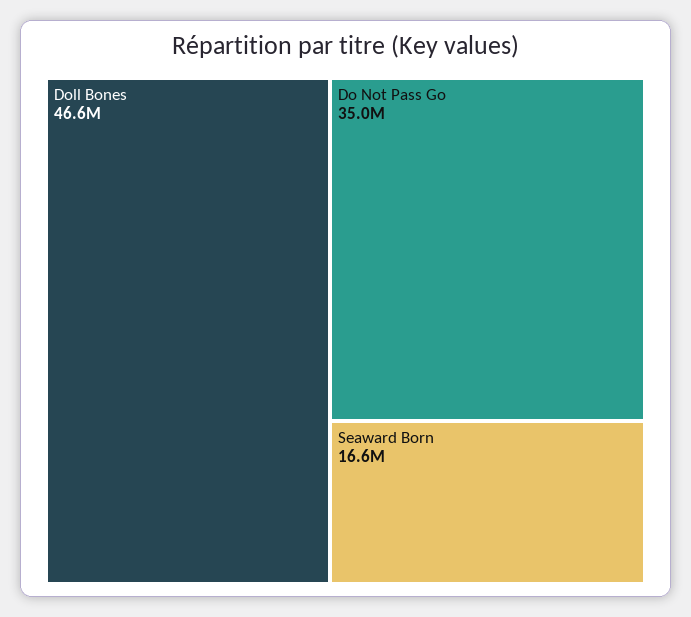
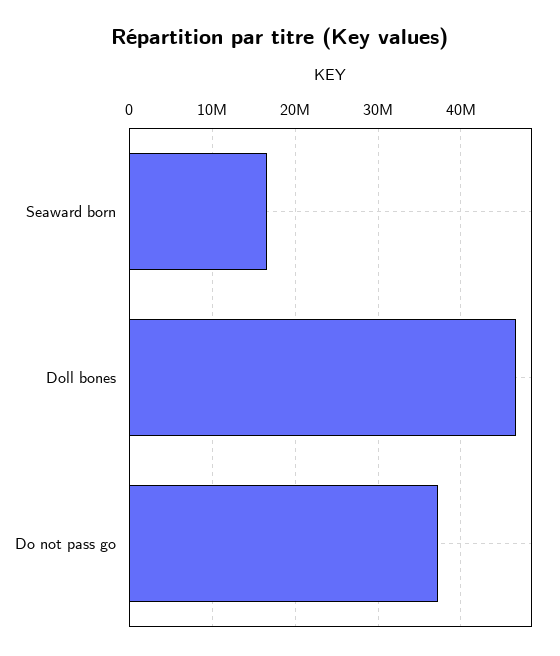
  {
    "Doll Bones": 46600000,
-   "Do Not Pass Go": 35000000,
+   "Do Not Pass Go": 37000000,
    "Seaward Born": 16600000
  }

